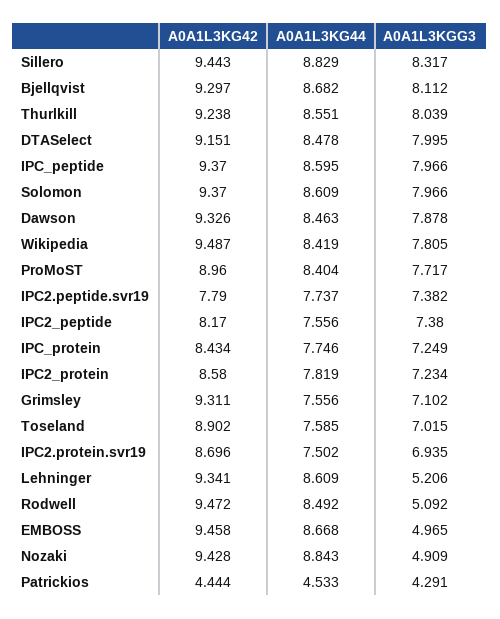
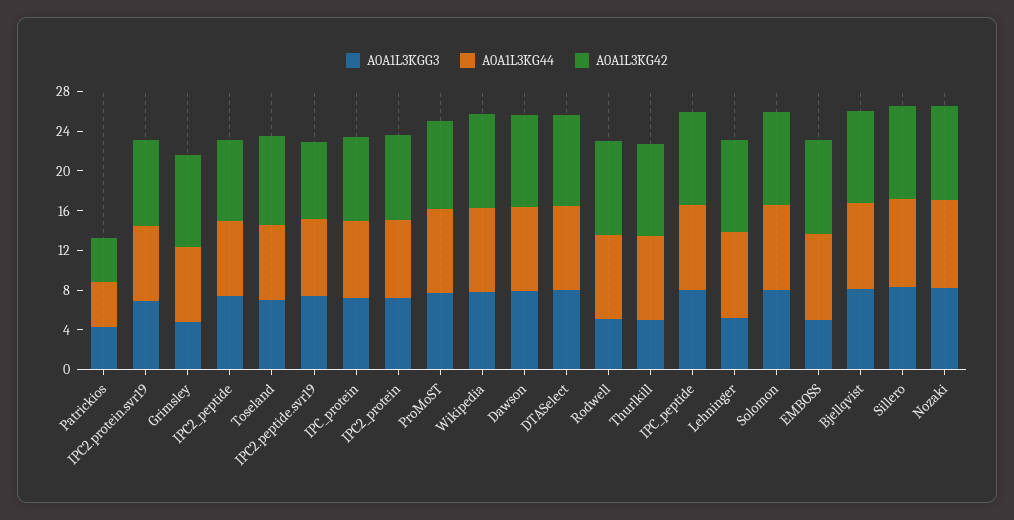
  {
    "A0A1L3KG42": {
      "Sillero": 9.443,
      "Bjellqvist": 9.297,
      "Thurlkill": 9.238,
      "DTASelect": 9.151,
      "IPC_peptide": 9.37,
      "Solomon": 9.37,
      "Dawson": 9.326,
      "Wikipedia": 9.487,
      "ProMoST": 8.96,
      "IPC2.peptide.svr19": 7.79,
      "IPC2_peptide": 8.17,
      "IPC_protein": 8.434,
      "IPC2_protein": 8.58,
      "Grimsley": 9.311,
      "Toseland": 8.902,
      "IPC2.protein.svr19": 8.696,
      "Lehninger": 9.341,
      "Rodwell": 9.472,
      "EMBOSS": 9.458,
      "Nozaki": 9.428,
      "Patrickios": 4.444
    },
    "A0A1L3KG44": {
      "Sillero": 8.829,
      "Bjellqvist": 8.682,
      "Thurlkill": 8.551,
      "DTASelect": 8.478,
      "IPC_peptide": 8.595,
      "Solomon": 8.609,
      "Dawson": 8.463,
      "Wikipedia": 8.419,
      "ProMoST": 8.404,
      "IPC2.peptide.svr19": 7.737,
      "IPC2_peptide": 7.556,
      "IPC_protein": 7.746,
      "IPC2_protein": 7.819,
      "Grimsley": 7.556,
      "Toseland": 7.585,
      "IPC2.protein.svr19": 7.502,
      "Lehninger": 8.609,
      "Rodwell": 8.492,
      "EMBOSS": 8.668,
      "Nozaki": 8.843,
      "Patrickios": 4.533
    },
    "A0A1L3KGG3": {
      "Sillero": 8.317,
      "Bjellqvist": 8.112,
-     "Thurlkill": 8.039,
+     "Thurlkill": 5,
      "DTASelect": 7.995,
      "IPC_peptide": 7.966,
      "Solomon": 7.966,
      "Dawson": 7.878,
      "Wikipedia": 7.805,
      "ProMoST": 7.717,
      "IPC2.peptide.svr19": 7.382,
      "IPC2_peptide": 7.38,
      "IPC_protein": 7.249,
      "IPC2_protein": 7.234,
-     "Grimsley": 7.102,
+     "Grimsley": 5,
      "Toseland": 7.015,
      "IPC2.protein.svr19": 6.935,
      "Lehninger": 5.206,
      "Rodwell": 5.092,
      "EMBOSS": 4.965,
-     "Nozaki": 4.909,
+     "Nozaki": 8,
      "Patrickios": 4.291
    }
  }

